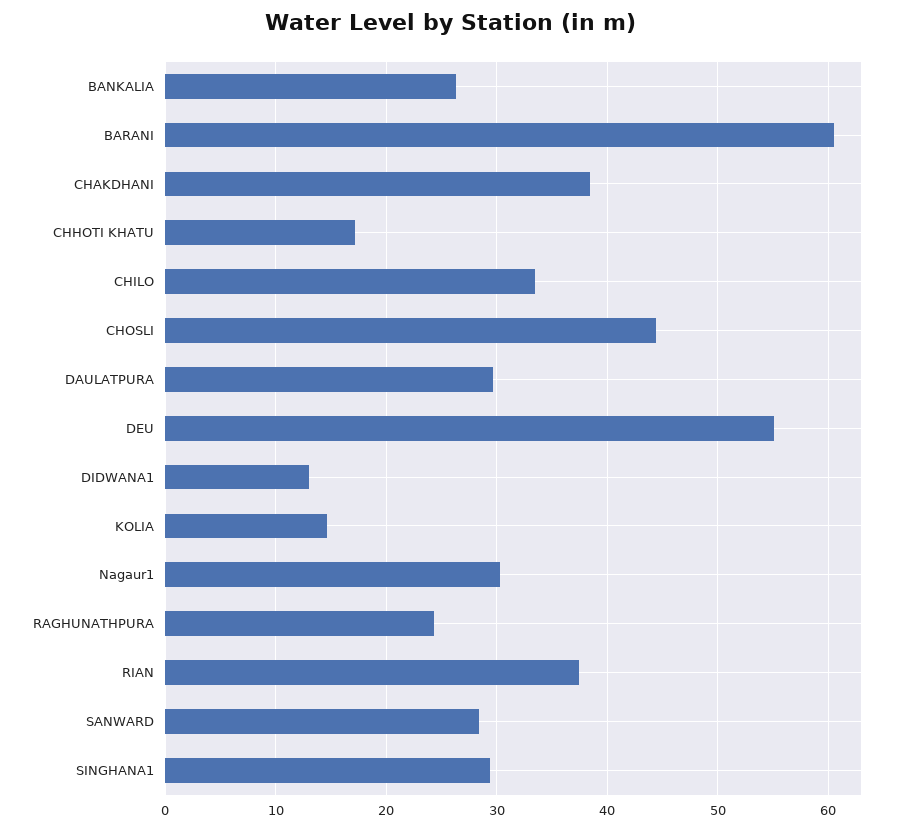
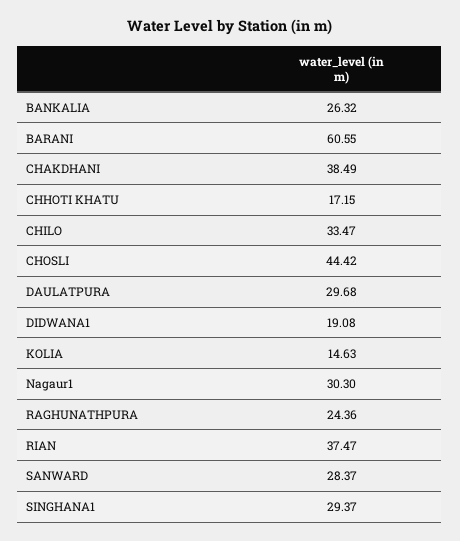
  {
    "BANKALIA": 26.32,
    "BARANI": 60.55,
    "CHAKDHANI": 38.49,
    "CHHOTI KHATU": 17.15,
    "CHILO": 33.47,
    "CHOSLI": 44.42,
    "DAULATPURA": 29.68,
-   "DEU": 55,
-   "DIDWANA1": 13,
+   "DIDWANA1": 19.08,
    "KOLIA": 14.63,
    "Nagaur1": 30.3,
    "RAGHUNATHPURA": 24.36,
    "RIAN": 37.47,
    "SANWARD": 28.37,
    "SINGHANA1": 29.37
  }

